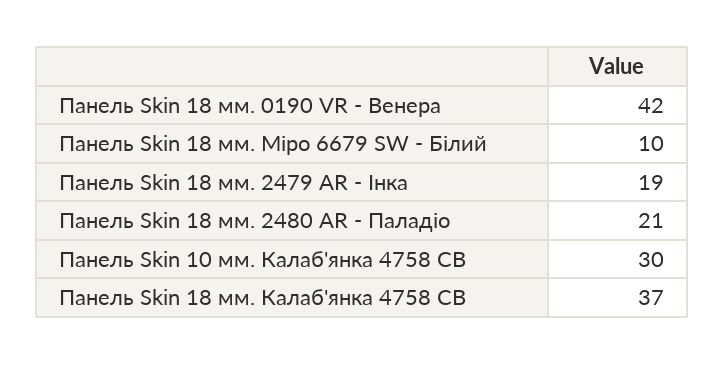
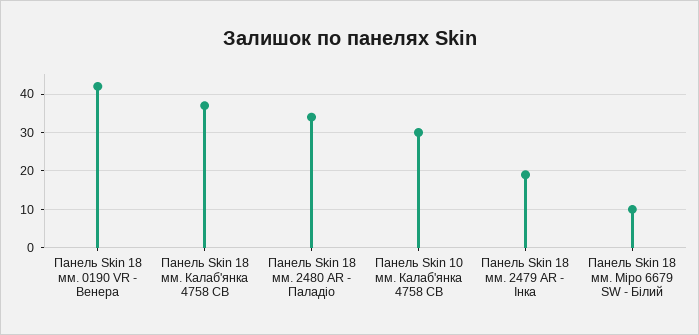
  {
    "Панель Skin 18 мм. 0190 VR - Венера": 42,
    "Панель Skin 18 мм. Міро 6679 SW - Білий": 10,
    "Панель Skin 18 мм. 2479 AR - Інка": 19,
-   "Панель Skin 18 мм. 2480 AR - Паладіо": 21,
+   "Панель Skin 18 мм. 2480 AR - Паладіо": 35,
    "Панель Skin 10 мм. Калаб'янка 4758 CB": 30,
    "Панель Skin 18 мм. Калаб'янка 4758 CB": 37
  }

